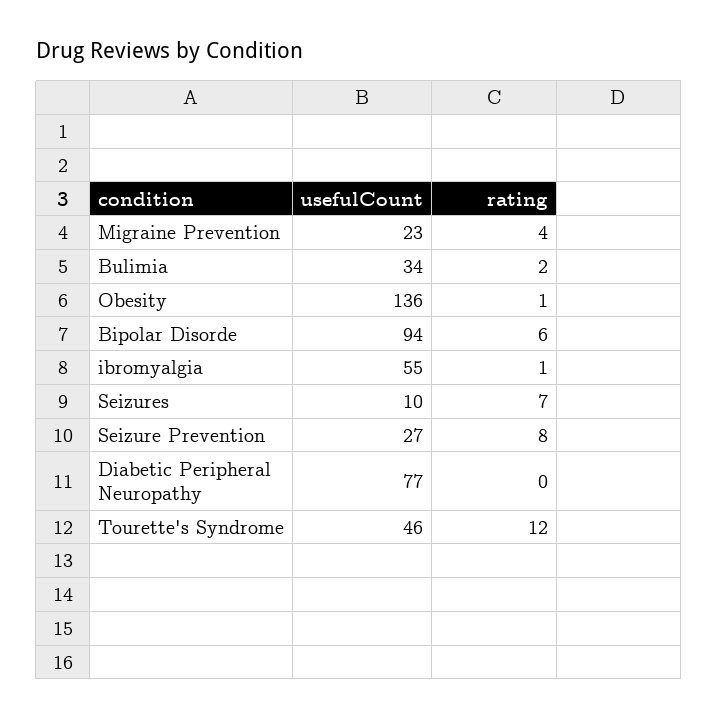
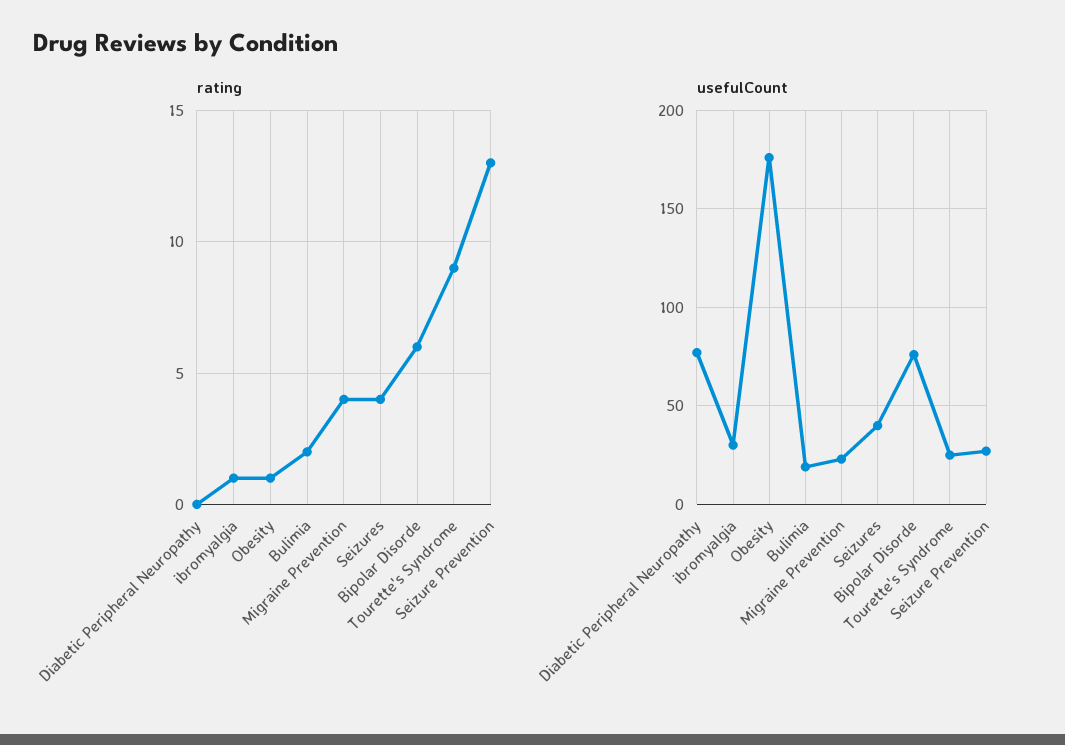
  {
    "usefulCount": {
      "Migraine Prevention": 23,
-     "Bulimia": 34,
+     "Bulimia": 20,
-     "Obesity": 136,
+     "Obesity": 175,
-     "Bipolar Disorde": 94,
+     "Bipolar Disorde": 75,
-     "ibromyalgia": 55,
+     "ibromyalgia": 30,
-     "Seizures": 10,
+     "Seizures": 40,
      "Seizure Prevention": 27,
      "Diabetic Peripheral Neuropathy": 77,
-     "Tourette's Syndrome": 46
+     "Tourette's Syndrome": 25
    },
    "rating": {
      "Migraine Prevention": 4,
      "Bulimia": 2,
      "Obesity": 1,
      "Bipolar Disorde": 6,
      "ibromyalgia": 1,
-     "Seizures": 7,
+     "Seizures": 4,
-     "Seizure Prevention": 8,
+     "Seizure Prevention": 13,
      "Diabetic Peripheral Neuropathy": 0,
-     "Tourette's Syndrome": 12
+     "Tourette's Syndrome": 9
    }
  }

